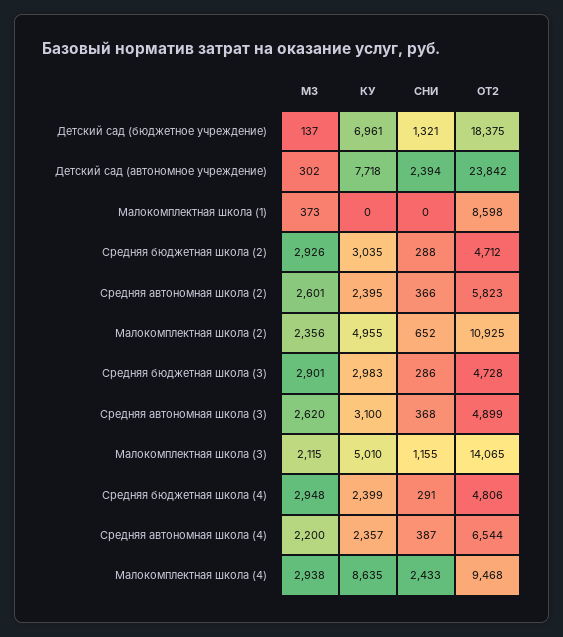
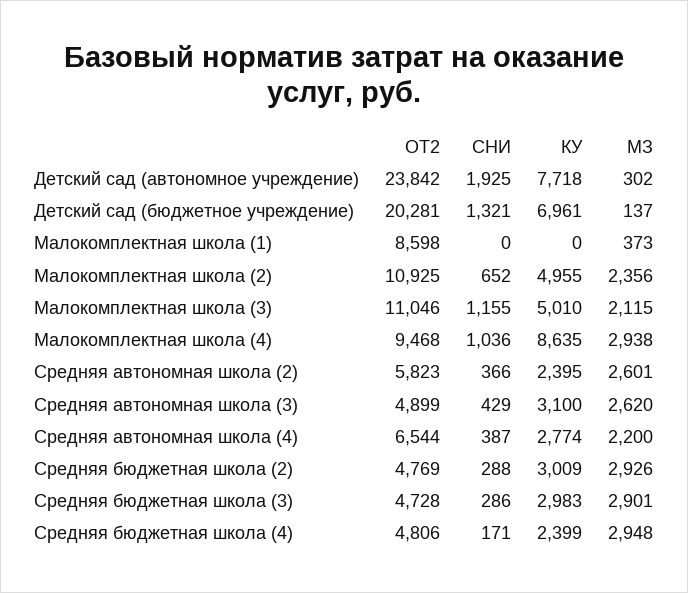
  {
    "МЗ": {
      "Детский сад (бюджетное учреждение)": 137,
      "Детский сад (автономное учреждение)": 302,
      "Малокомплектная школа (1)": 373,
      "Средняя бюджетная школа (2)": 2926,
      "Средняя автономная школа (2)": 2601,
      "Малокомплектная школа (2)": 2356,
      "Средняя бюджетная школа (3)": 2901,
      "Средняя автономная школа (3)": 2620,
      "Малокомплектная школа (3)": 2115,
      "Средняя бюджетная школа (4)": 2948,
      "Средняя автономная школа (4)": 2200,
      "Малокомплектная школа (4)": 2938
    },
    "КУ": {
      "Детский сад (бюджетное учреждение)": 6961,
      "Детский сад (автономное учреждение)": 7718,
      "Малокомплектная школа (1)": 0,
-     "Средняя бюджетная школа (2)": 3035,
+     "Средняя бюджетная школа (2)": 3009,
      "Средняя автономная школа (2)": 2395,
      "Малокомплектная школа (2)": 4955,
      "Средняя бюджетная школа (3)": 2983,
      "Средняя автономная школа (3)": 3100,
      "Малокомплектная школа (3)": 5010,
      "Средняя бюджетная школа (4)": 2399,
-     "Средняя автономная школа (4)": 2357,
+     "Средняя автономная школа (4)": 2774,
      "Малокомплектная школа (4)": 8635
    },
    "СНИ": {
      "Детский сад (бюджетное учреждение)": 1321,
-     "Детский сад (автономное учреждение)": 2394,
+     "Детский сад (автономное учреждение)": 1925,
      "Малокомплектная школа (1)": 0,
      "Средняя бюджетная школа (2)": 288,
      "Средняя автономная школа (2)": 366,
      "Малокомплектная школа (2)": 652,
      "Средняя бюджетная школа (3)": 286,
-     "Средняя автономная школа (3)": 368,
+     "Средняя автономная школа (3)": 429,
      "Малокомплектная школа (3)": 1155,
-     "Средняя бюджетная школа (4)": 291,
+     "Средняя бюджетная школа (4)": 171,
      "Средняя автономная школа (4)": 387,
-     "Малокомплектная школа (4)": 2433
+     "Малокомплектная школа (4)": 1036
    },
    "ОТ2": {
-     "Детский сад (бюджетное учреждение)": 18375,
+     "Детский сад (бюджетное учреждение)": 20281,
      "Детский сад (автономное учреждение)": 23842,
      "Малокомплектная школа (1)": 8598,
-     "Средняя бюджетная школа (2)": 4712,
+     "Средняя бюджетная школа (2)": 4769,
      "Средняя автономная школа (2)": 5823,
      "Малокомплектная школа (2)": 10925,
      "Средняя бюджетная школа (3)": 4728,
      "Средняя автономная школа (3)": 4899,
-     "Малокомплектная школа (3)": 14065,
+     "Малокомплектная школа (3)": 11046,
      "Средняя бюджетная школа (4)": 4806,
      "Средняя автономная школа (4)": 6544,
      "Малокомплектная школа (4)": 9468
    }
  }

